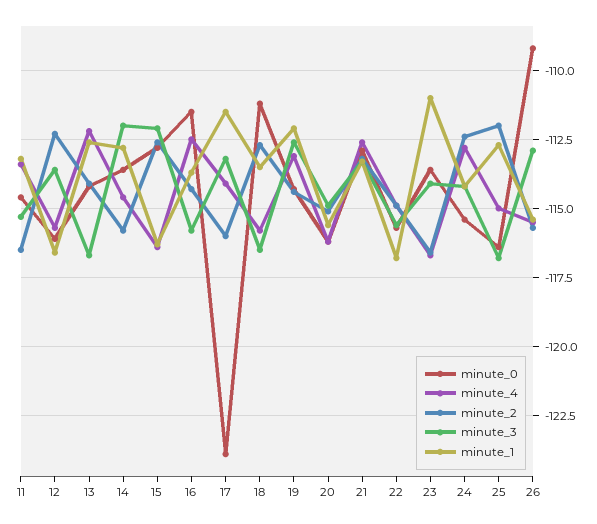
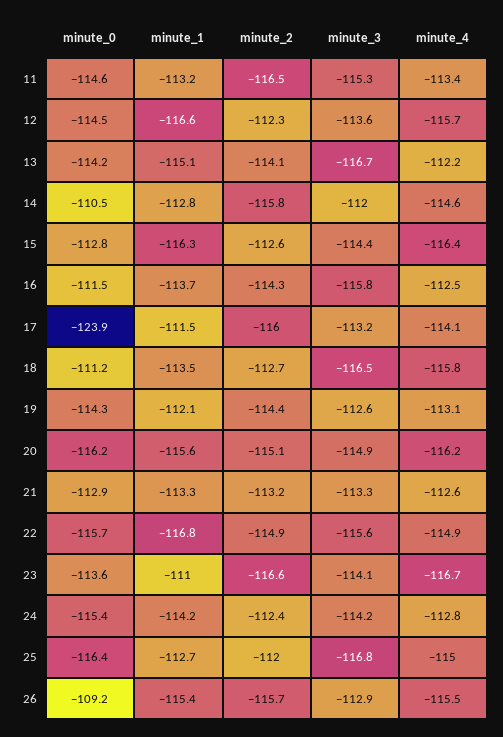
  {
    "minute_0": {
      "11": -114.6,
-     "12": -116,
+     "12": -114.5,
      "13": -114.2,
-     "14": -113.5,
+     "14": -110.5,
      "15": -112.8,
      "16": -111.5,
      "17": -123.9,
      "18": -111.2,
      "19": -114.3,
      "20": -116.2,
      "21": -112.9,
      "22": -115.7,
      "23": -113.6,
      "24": -115.4,
      "25": -116.4,
      "26": -109.2
    },
    "minute_4": {
      "11": -113.4,
      "12": -115.7,
      "13": -112.2,
      "14": -114.6,
      "15": -116.4,
      "16": -112.5,
      "17": -114.1,
      "18": -115.8,
      "19": -113.1,
      "20": -116.2,
      "21": -112.6,
      "22": -114.9,
      "23": -116.7,
      "24": -112.8,
      "25": -115,
      "26": -115.5
    },
    "minute_2": {
      "11": -116.5,
      "12": -112.3,
      "13": -114.1,
      "14": -115.8,
      "15": -112.6,
      "16": -114.3,
      "17": -116,
      "18": -112.7,
      "19": -114.4,
      "20": -115.1,
      "21": -113.2,
      "22": -114.9,
      "23": -116.6,
      "24": -112.4,
      "25": -112,
      "26": -115.7
    },
    "minute_3": {
      "11": -115.3,
      "12": -113.6,
      "13": -116.7,
      "14": -112,
-     "15": -112,
+     "15": -114.4,
      "16": -115.8,
      "17": -113.2,
      "18": -116.5,
      "19": -112.6,
      "20": -114.9,
      "21": -113.3,
      "22": -115.6,
      "23": -114.1,
      "24": -114.2,
      "25": -116.8,
      "26": -112.9
    },
    "minute_1": {
      "11": -113.2,
      "12": -116.6,
-     "13": -112.5,
+     "13": -115.1,
      "14": -112.8,
      "15": -116.3,
      "16": -113.7,
      "17": -111.5,
      "18": -113.5,
      "19": -112.1,
      "20": -115.6,
      "21": -113.3,
      "22": -116.8,
      "23": -111,
      "24": -114.2,
      "25": -112.7,
      "26": -115.4
    }
  }

